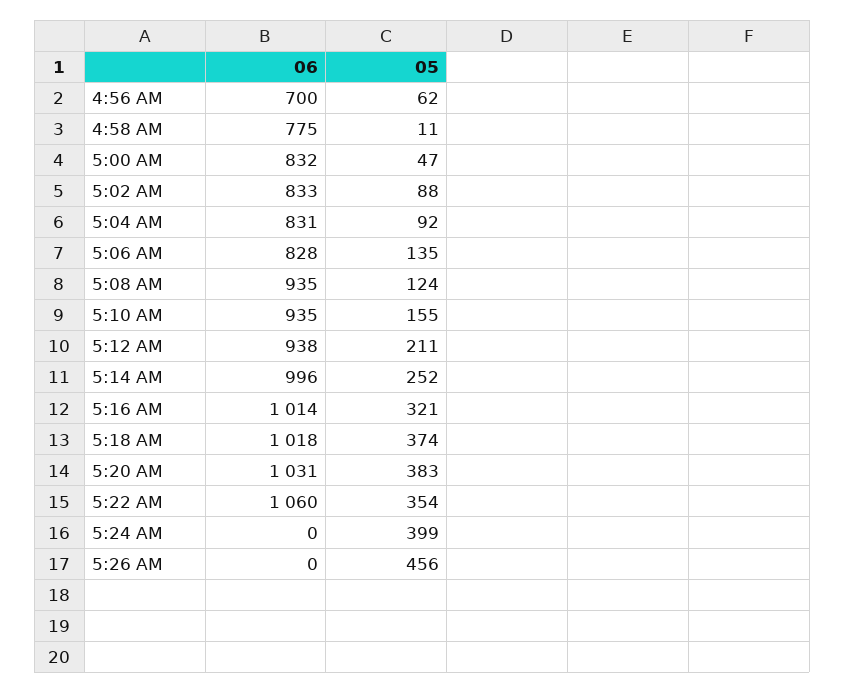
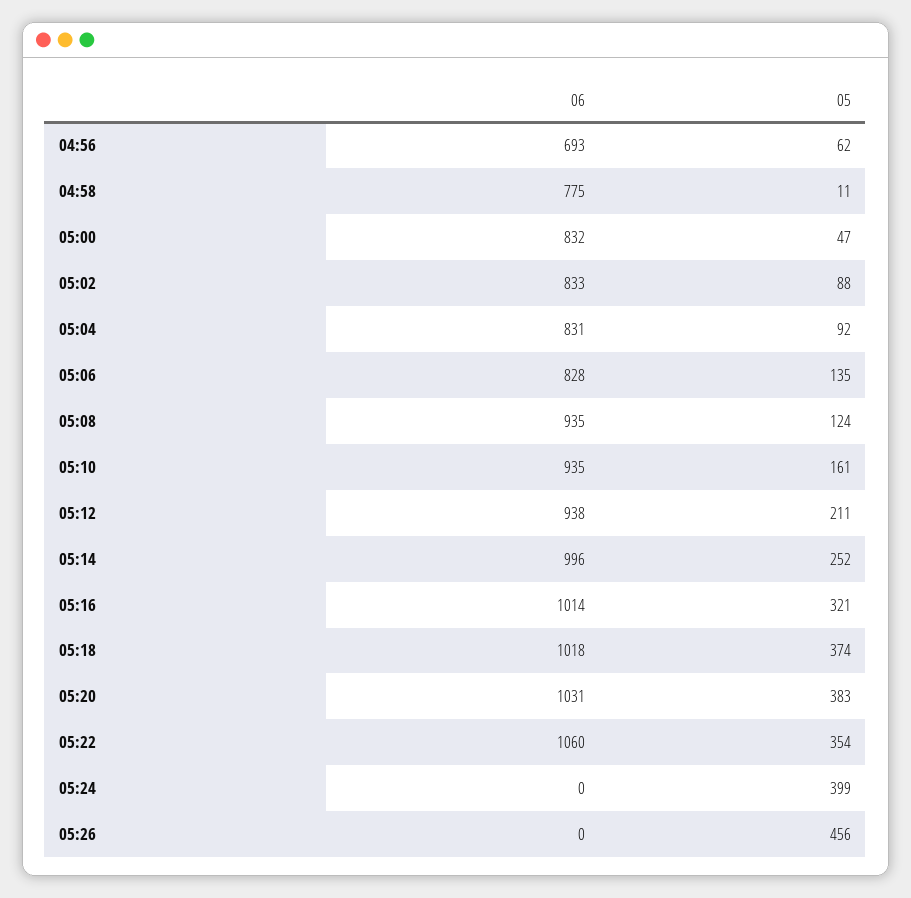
  {
    "06": {
-     "4:56 AM": 700,
+     "4:56 AM": 693,
      "4:58 AM": 775,
      "5:00 AM": 832,
      "5:02 AM": 833,
      "5:04 AM": 831,
      "5:06 AM": 828,
      "5:08 AM": 935,
      "5:10 AM": 935,
      "5:12 AM": 938,
      "5:14 AM": 996,
      "5:16 AM": 1014,
      "5:18 AM": 1018,
      "5:20 AM": 1031,
      "5:22 AM": 1060,
      "5:24 AM": 0,
      "5:26 AM": 0
    },
    "05": {
      "4:56 AM": 62,
      "4:58 AM": 11,
      "5:00 AM": 47,
      "5:02 AM": 88,
      "5:04 AM": 92,
      "5:06 AM": 135,
      "5:08 AM": 124,
-     "5:10 AM": 155,
+     "5:10 AM": 161,
      "5:12 AM": 211,
      "5:14 AM": 252,
      "5:16 AM": 321,
      "5:18 AM": 374,
      "5:20 AM": 383,
      "5:22 AM": 354,
      "5:24 AM": 399,
      "5:26 AM": 456
    }
  }

